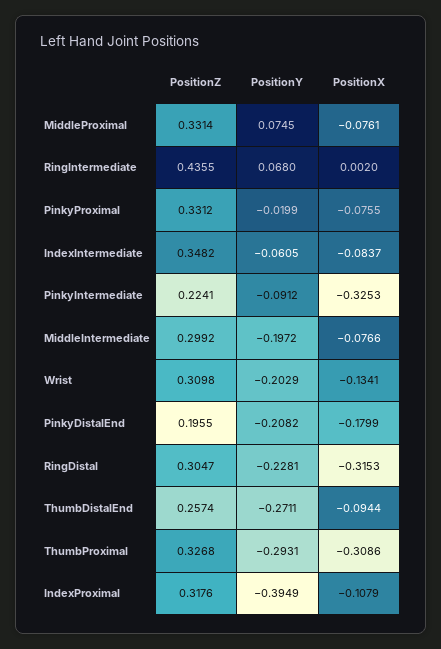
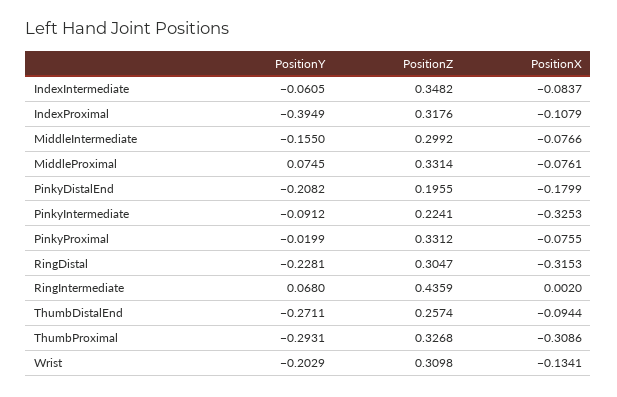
  {
    "PositionZ": {
      "MiddleProximal": 0.3314,
-     "RingIntermediate": 0.4355,
+     "RingIntermediate": 0.4359,
      "PinkyProximal": 0.3312,
      "IndexIntermediate": 0.3482,
      "PinkyIntermediate": 0.2241,
      "MiddleIntermediate": 0.2992,
      "Wrist": 0.3098,
      "PinkyDistalEnd": 0.1955,
      "RingDistal": 0.3047,
      "ThumbDistalEnd": 0.2574,
      "ThumbProximal": 0.3268,
      "IndexProximal": 0.3176
    },
    "PositionY": {
      "MiddleProximal": 0.0745,
      "RingIntermediate": 0.068,
      "PinkyProximal": -0.0199,
      "IndexIntermediate": -0.0605,
      "PinkyIntermediate": -0.0912,
-     "MiddleIntermediate": -0.1972,
+     "MiddleIntermediate": -0.155,
      "Wrist": -0.2029,
      "PinkyDistalEnd": -0.2082,
      "RingDistal": -0.2281,
      "ThumbDistalEnd": -0.2711,
      "ThumbProximal": -0.2931,
      "IndexProximal": -0.3949
    },
    "PositionX": {
      "MiddleProximal": -0.0761,
      "RingIntermediate": 0.002,
      "PinkyProximal": -0.0755,
      "IndexIntermediate": -0.0837,
      "PinkyIntermediate": -0.3253,
      "MiddleIntermediate": -0.0766,
      "Wrist": -0.1341,
      "PinkyDistalEnd": -0.1799,
      "RingDistal": -0.3153,
      "ThumbDistalEnd": -0.0944,
      "ThumbProximal": -0.3086,
      "IndexProximal": -0.1079
    }
  }

